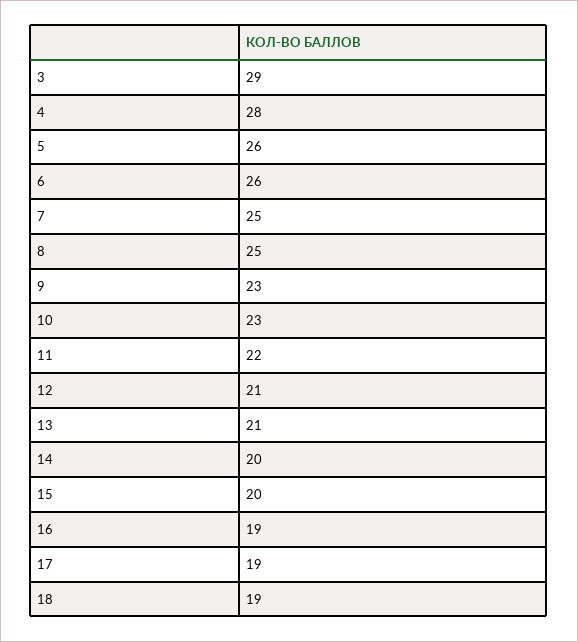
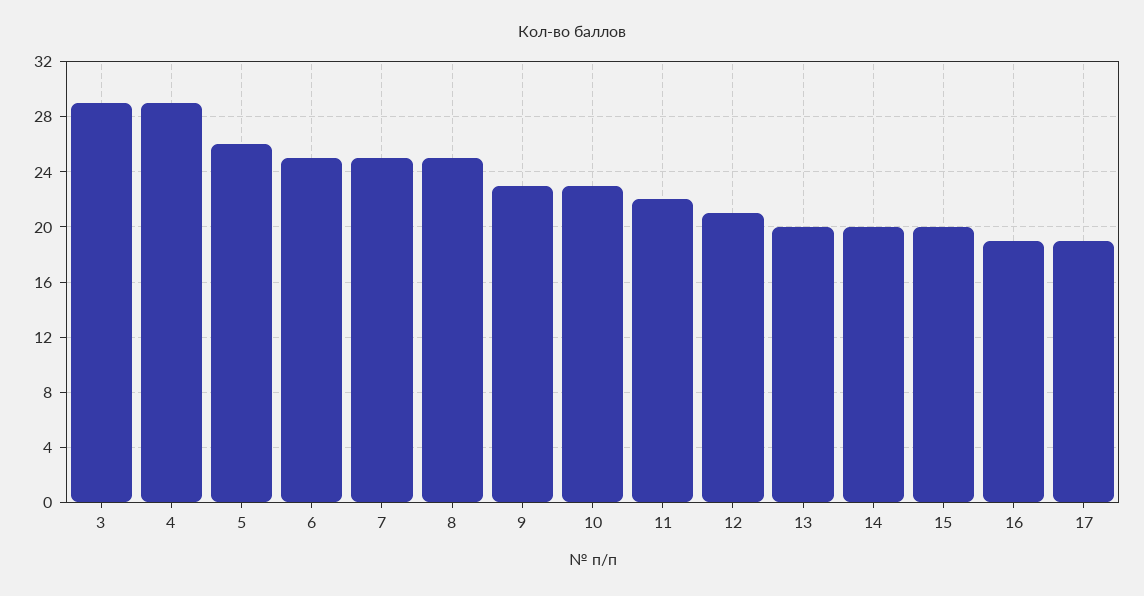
  {
    "3": 29,
-   "4": 28,
+   "4": 29,
    "5": 26,
-   "6": 26,
+   "6": 25,
    "7": 25,
    "8": 25,
    "9": 23,
    "10": 23,
    "11": 22,
    "12": 21,
-   "13": 21,
+   "13": 20,
    "14": 20,
    "15": 20,
    "16": 19,
-   "17": 19,
+   "17": 19
-   "18": 19
  }

